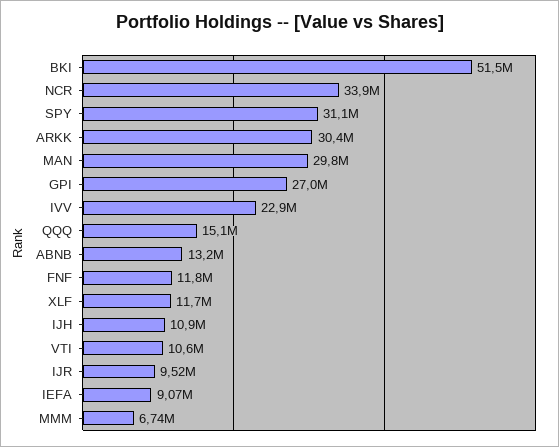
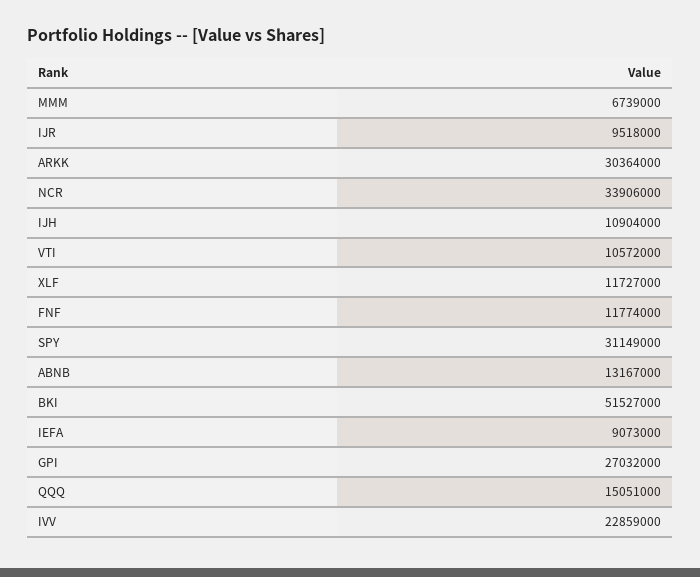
  {
    "BKI": 51527000,
    "NCR": 33906000,
    "SPY": 31149000,
    "ARKK": 30364000,
-   "MAN": 29800000,
    "GPI": 27032000,
    "IVV": 22859000,
    "QQQ": 15051000,
    "ABNB": 13167000,
    "FNF": 11774000,
    "XLF": 11727000,
    "IJH": 10904000,
    "VTI": 10572000,
    "IJR": 9518000,
    "IEFA": 9073000,
    "MMM": 6739000
  }

